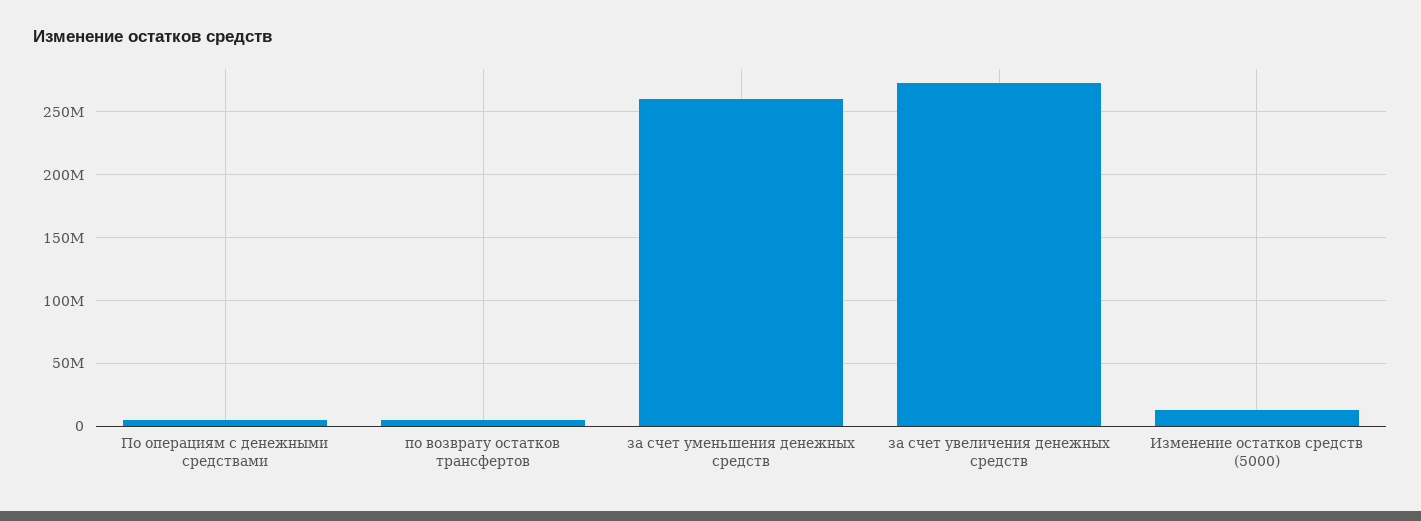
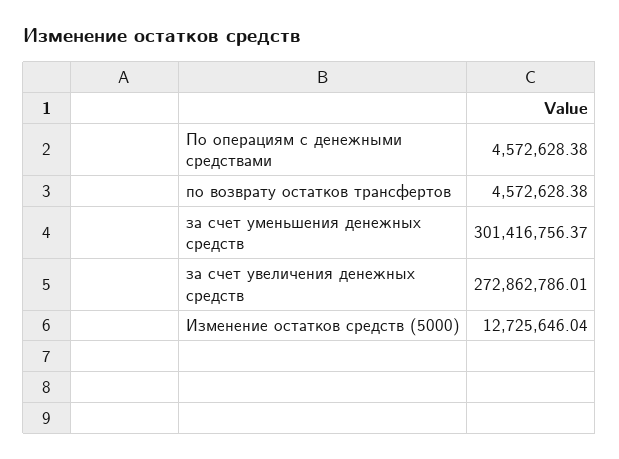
  {
    "По операциям с денежными средствами": 4572628.38,
    "по возврату остатков трансфертов": 4572628.38,
-   "за счет уменьшения денежных средств": 260000000,
+   "за счет уменьшения денежных средств": 301416756.37,
    "за счет увеличения денежных средств": 272862786.01,
    "Изменение остатков средств (5000)": 12725646.04
  }

